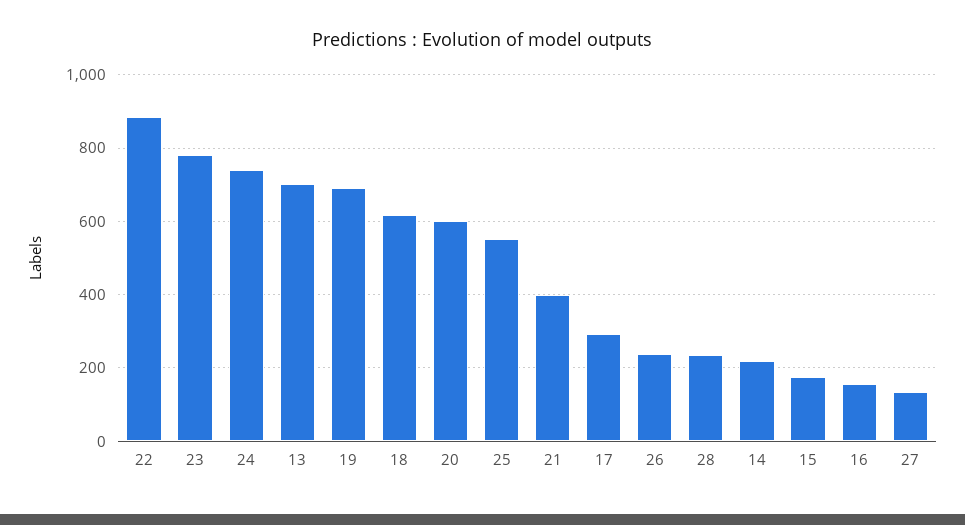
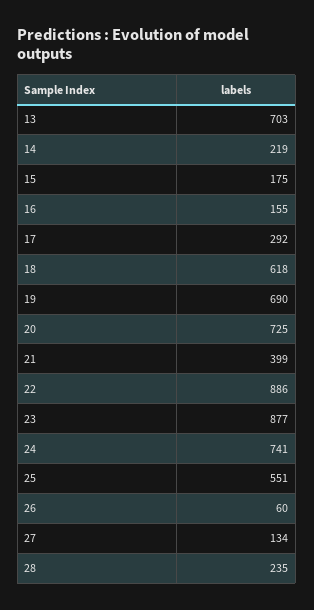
  {
    "22": 886,
-   "23": 780,
+   "23": 877,
    "24": 741,
    "13": 703,
    "19": 690,
    "18": 618,
-   "20": 600,
+   "20": 725,
    "25": 551,
    "21": 399,
    "17": 292,
-   "26": 240,
+   "26": 60,
    "28": 235,
    "14": 219,
    "15": 175,
    "16": 155,
    "27": 134
  }

